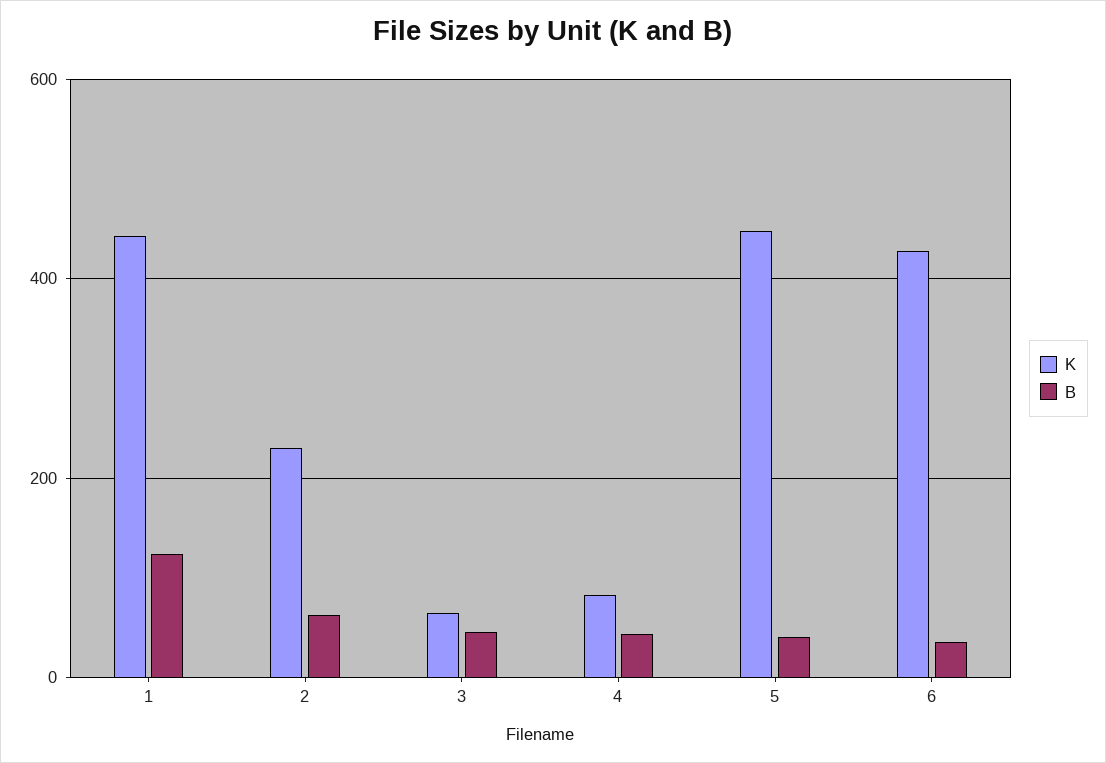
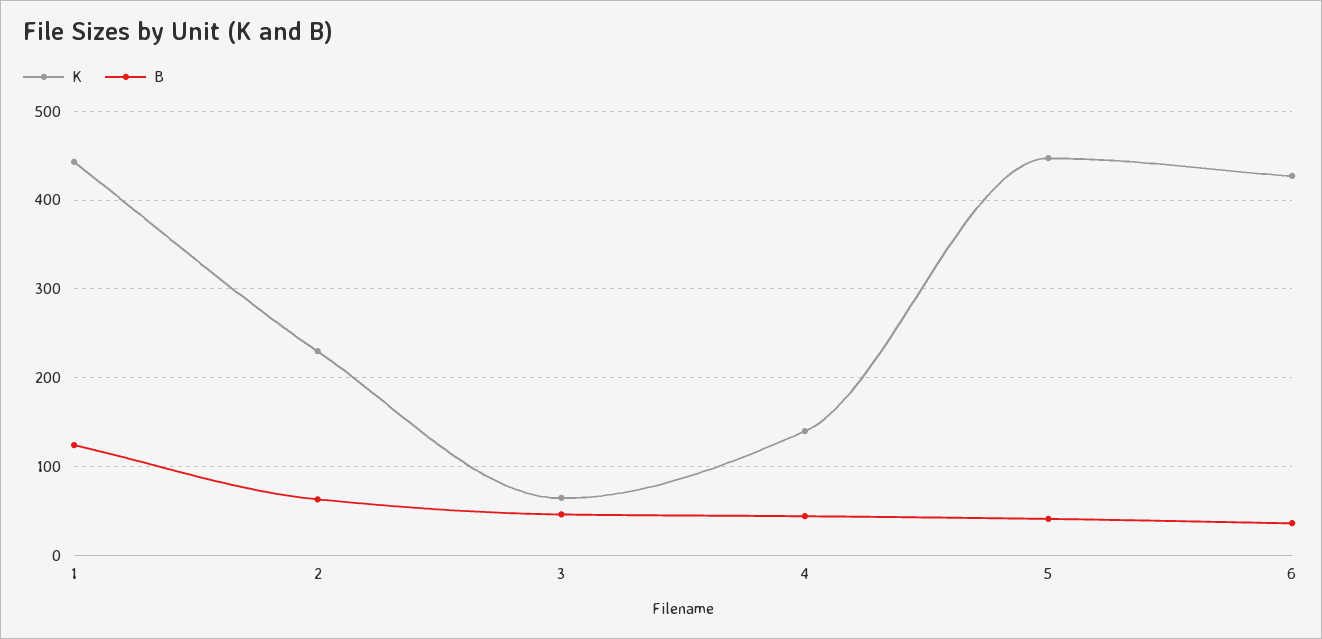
  {
    "K": {
      "1": 440,
      "2": 230,
      "3": 60,
-     "4": 80,
+     "4": 140,
      "5": 450,
      "6": 430
    },
    "B": {
      "1": 120,
      "2": 60,
      "3": 50,
      "4": 40,
      "5": 40,
      "6": 40
    }
  }

